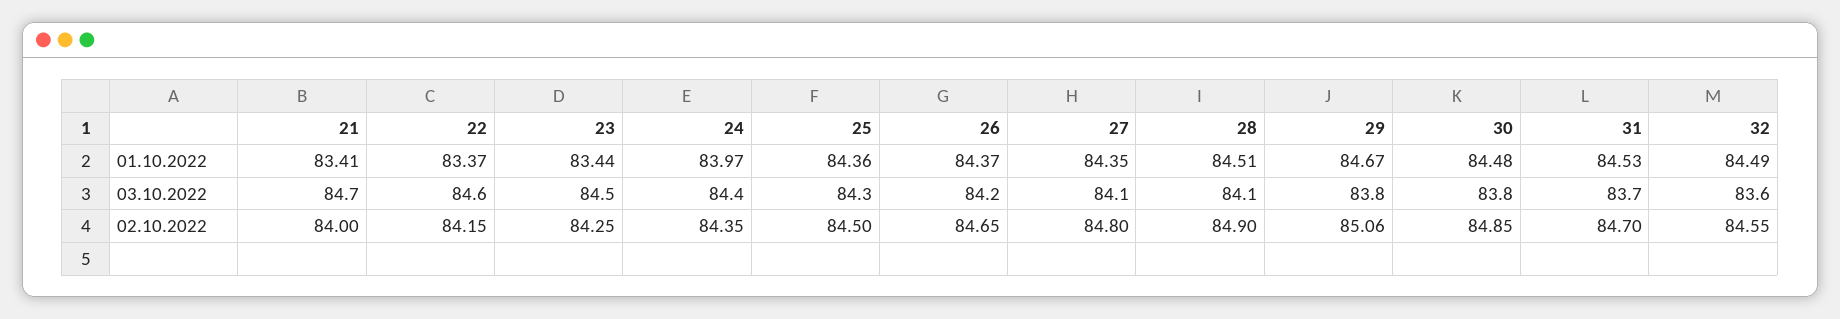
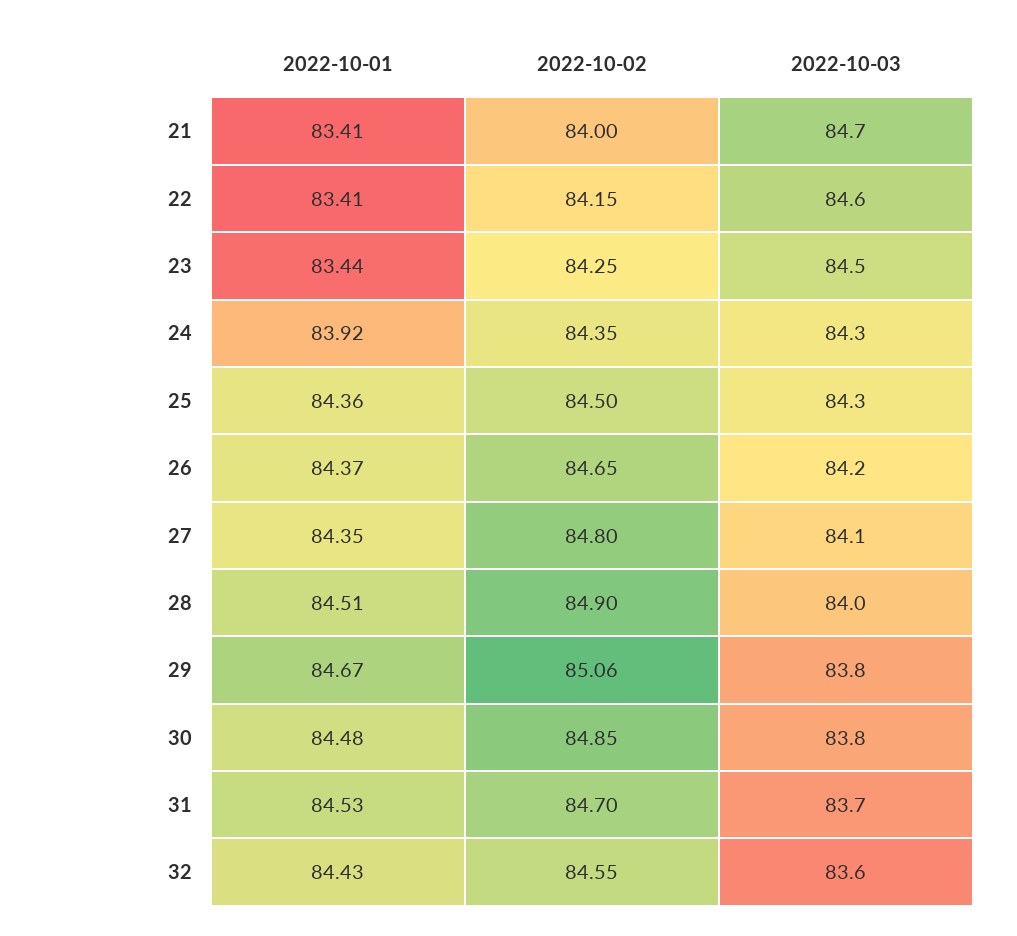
  {
    "21": {
      "01.10.2022": 83.41,
      "03.10.2022": 84.7,
      "02.10.2022": 84
    },
    "22": {
-     "01.10.2022": 83.37,
+     "01.10.2022": 83.41,
      "03.10.2022": 84.6,
      "02.10.2022": 84.15
    },
    "23": {
      "01.10.2022": 83.44,
      "03.10.2022": 84.5,
      "02.10.2022": 84.25
    },
    "24": {
-     "01.10.2022": 83.97,
+     "01.10.2022": 83.92,
-     "03.10.2022": 84.4,
+     "03.10.2022": 84.3,
      "02.10.2022": 84.35
    },
    "25": {
      "01.10.2022": 84.36,
      "03.10.2022": 84.3,
      "02.10.2022": 84.5
    },
    "26": {
      "01.10.2022": 84.37,
      "03.10.2022": 84.2,
      "02.10.2022": 84.65
    },
    "27": {
      "01.10.2022": 84.35,
      "03.10.2022": 84.1,
      "02.10.2022": 84.8
    },
    "28": {
      "01.10.2022": 84.51,
-     "03.10.2022": 84.1,
+     "03.10.2022": 84,
      "02.10.2022": 84.9
    },
    "29": {
      "01.10.2022": 84.67,
      "03.10.2022": 83.8,
      "02.10.2022": 85.06
    },
    "30": {
      "01.10.2022": 84.48,
      "03.10.2022": 83.8,
      "02.10.2022": 84.85
    },
    "31": {
      "01.10.2022": 84.53,
      "03.10.2022": 83.7,
      "02.10.2022": 84.7
    },
    "32": {
-     "01.10.2022": 84.49,
+     "01.10.2022": 84.43,
      "03.10.2022": 83.6,
      "02.10.2022": 84.55
    }
  }

